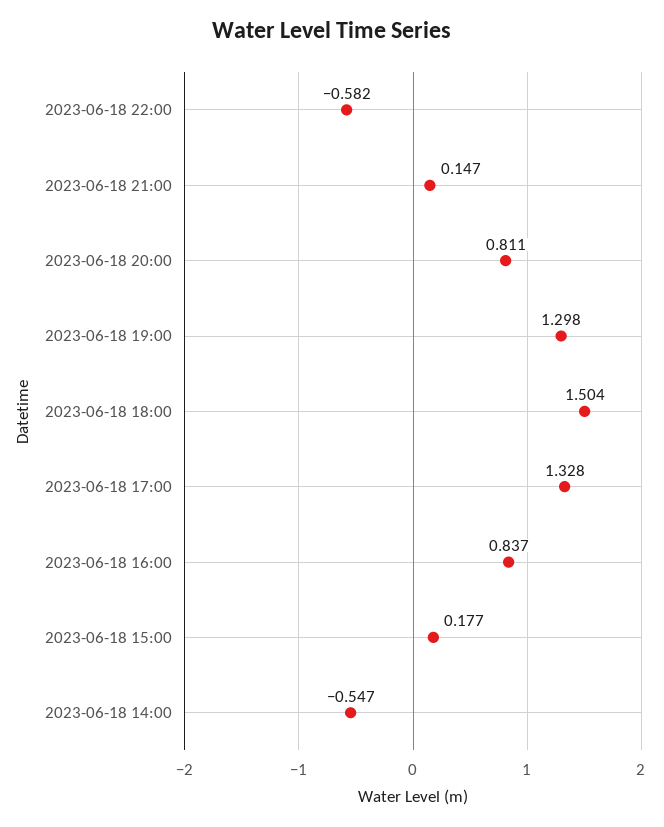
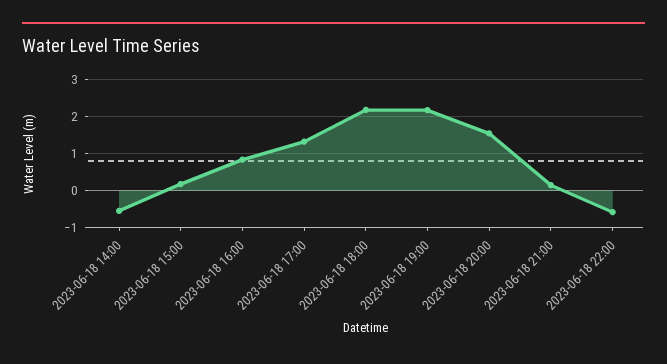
  {
    "2023-06-18 22:00": -0.582,
    "2023-06-18 21:00": 0.147,
-   "2023-06-18 20:00": 0.811,
+   "2023-06-18 20:00": 1.6,
-   "2023-06-18 19:00": 1.298,
+   "2023-06-18 19:00": 2.2,
-   "2023-06-18 18:00": 1.504,
+   "2023-06-18 18:00": 2.2,
    "2023-06-18 17:00": 1.328,
    "2023-06-18 16:00": 0.837,
    "2023-06-18 15:00": 0.177,
    "2023-06-18 14:00": -0.547
  }

